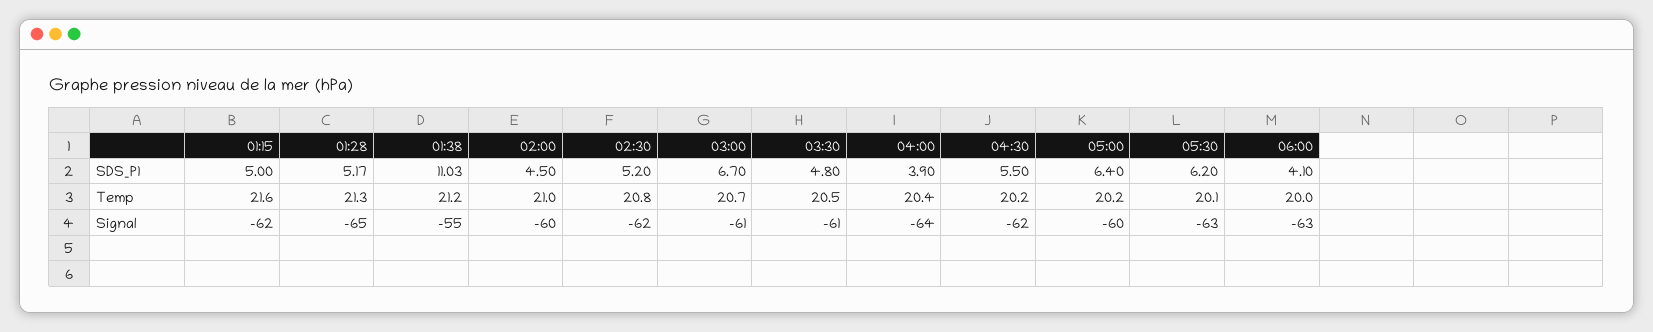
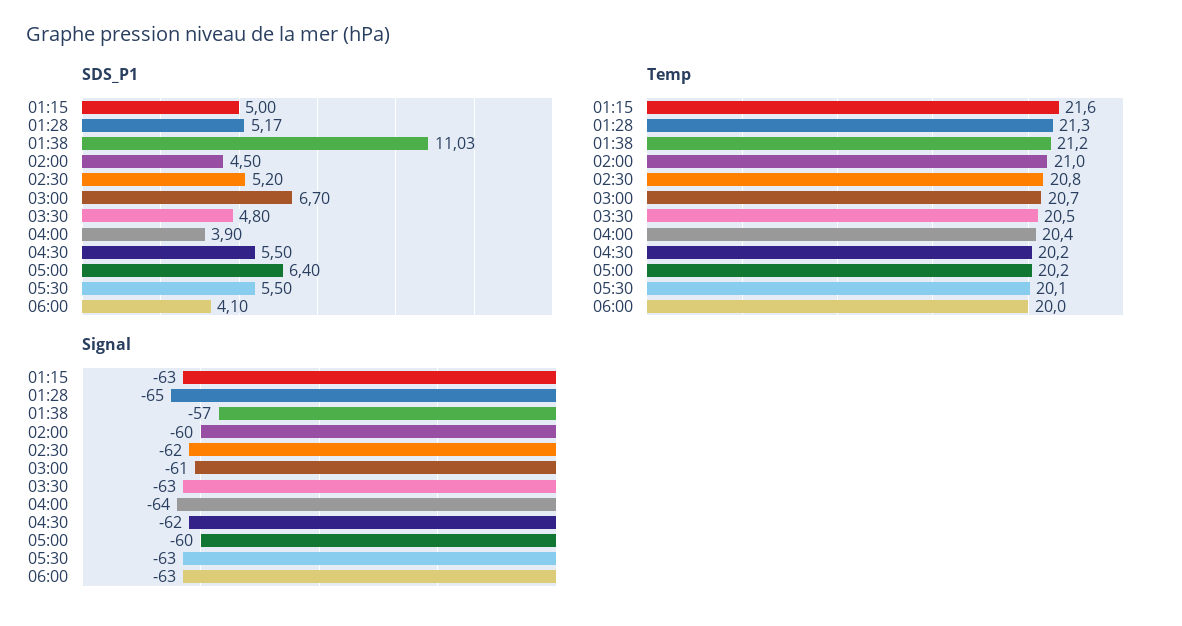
  {
    "SDS_P1": {
      "01:15": 5,
      "01:28": 5.17,
      "01:38": 11.03,
      "02:00": 4.5,
      "02:30": 5.2,
      "03:00": 6.7,
      "03:30": 4.8,
      "04:00": 3.9,
      "04:30": 5.5,
      "05:00": 6.4,
-     "05:30": 6.2,
+     "05:30": 5.5,
      "06:00": 4.1
    },
    "Temp": {
      "01:15": 21.6,
      "01:28": 21.3,
      "01:38": 21.2,
      "02:00": 21,
      "02:30": 20.8,
      "03:00": 20.7,
      "03:30": 20.5,
      "04:00": 20.4,
      "04:30": 20.2,
      "05:00": 20.2,
      "05:30": 20.1,
      "06:00": 20
    },
    "Signal": {
-     "01:15": -62,
+     "01:15": -63,
      "01:28": -65,
-     "01:38": -55,
+     "01:38": -57,
      "02:00": -60,
      "02:30": -62,
      "03:00": -61,
-     "03:30": -61,
+     "03:30": -63,
      "04:00": -64,
      "04:30": -62,
      "05:00": -60,
      "05:30": -63,
      "06:00": -63
    }
  }

